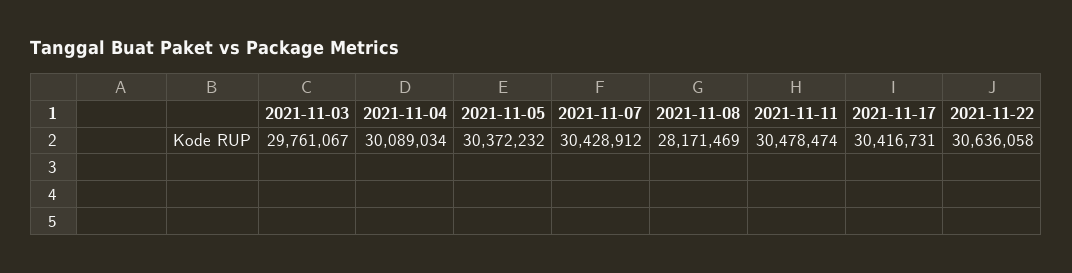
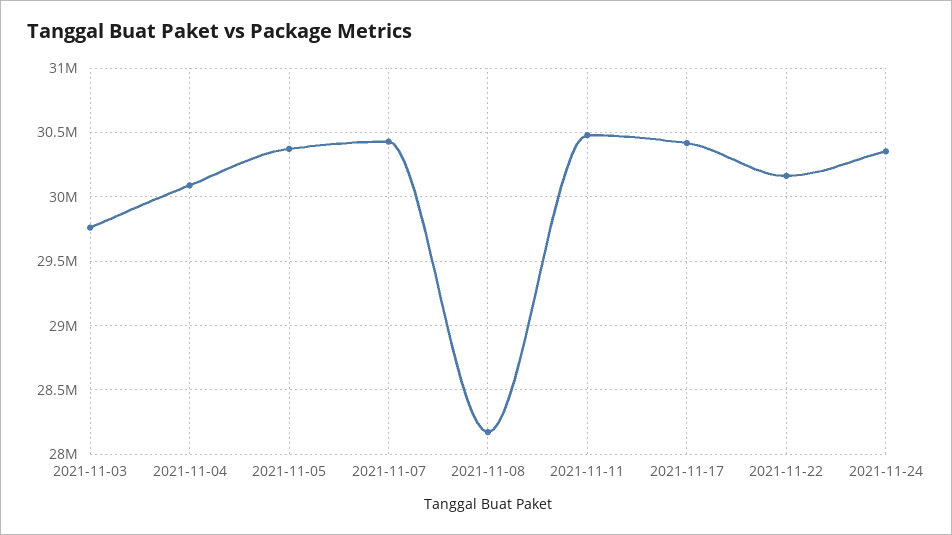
  {
    "2021-11-03": 29761067,
    "2021-11-04": 30089034,
    "2021-11-05": 30372232,
    "2021-11-07": 30428912,
    "2021-11-08": 28171469,
    "2021-11-11": 30478474,
    "2021-11-17": 30416731,
-   "2021-11-22": 30636058
+   "2021-11-22": 30150000,
+   "2021-11-24": 30350000
  }

